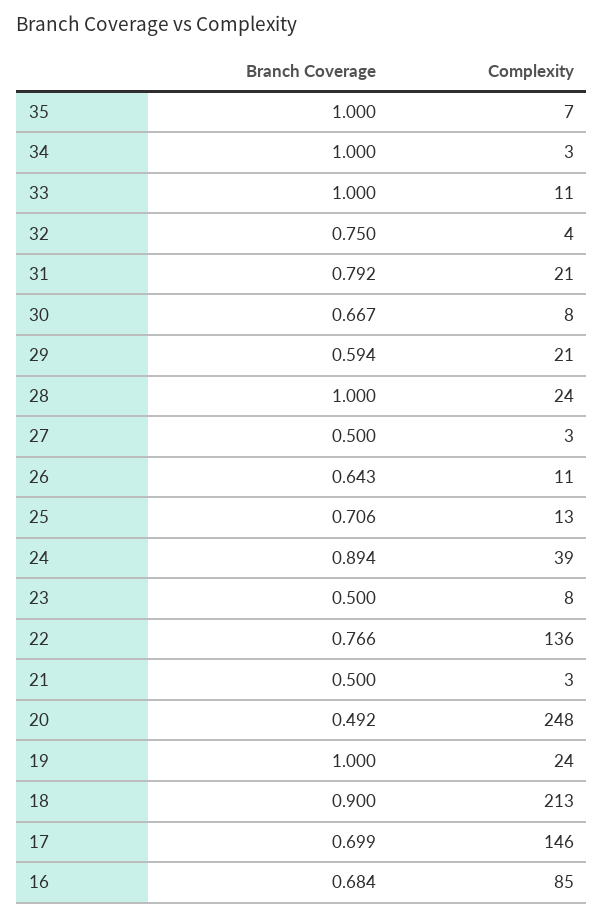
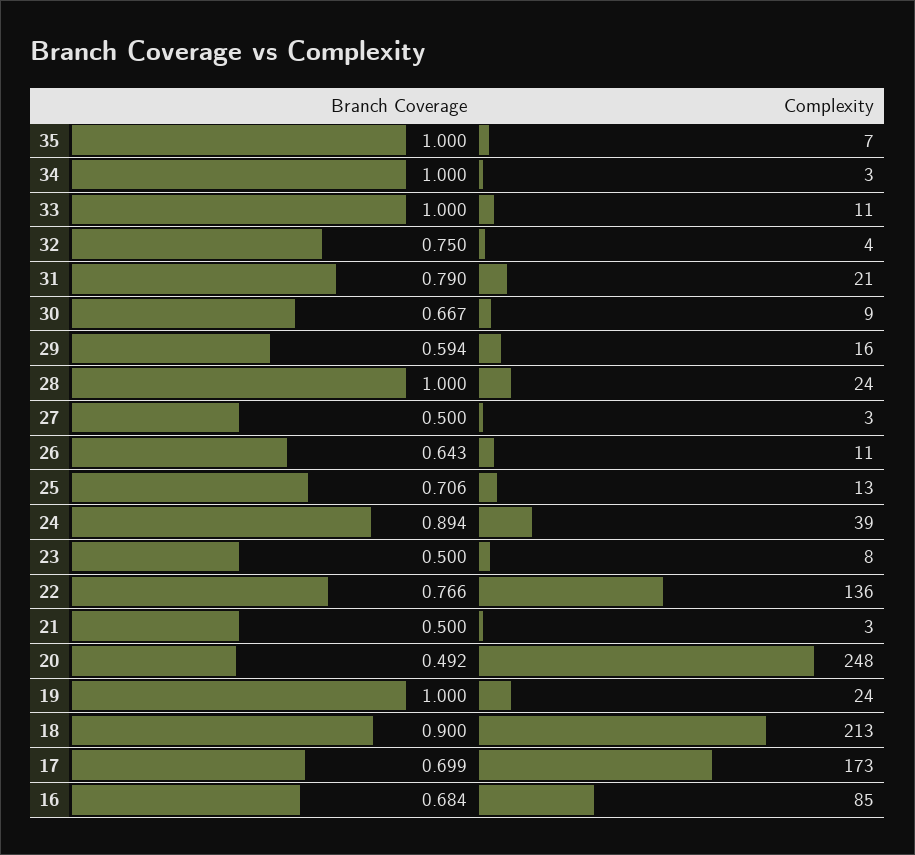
  {
    "Branch Coverage": {
      "35": 1,
      "34": 1,
      "33": 1,
      "32": 0.75,
-     "31": 0.792,
+     "31": 0.79,
      "30": 0.667,
      "29": 0.594,
      "28": 1,
      "27": 0.5,
      "26": 0.643,
      "25": 0.706,
      "24": 0.894,
      "23": 0.5,
      "22": 0.766,
      "21": 0.5,
      "20": 0.492,
      "19": 1,
      "18": 0.9,
      "17": 0.699,
      "16": 0.684
    },
    "Complexity": {
      "35": 7,
      "34": 3,
      "33": 11,
      "32": 4,
      "31": 21,
-     "30": 8,
+     "30": 9,
-     "29": 21,
+     "29": 16,
      "28": 24,
      "27": 3,
      "26": 11,
      "25": 13,
      "24": 39,
      "23": 8,
      "22": 136,
      "21": 3,
      "20": 248,
      "19": 24,
      "18": 213,
-     "17": 146,
+     "17": 173,
      "16": 85
    }
  }

